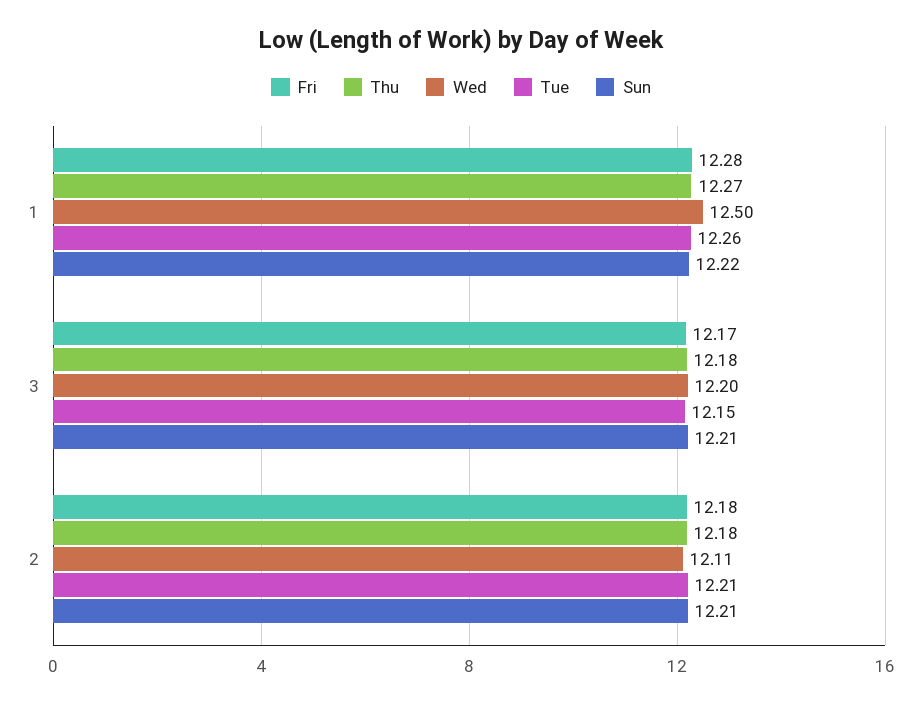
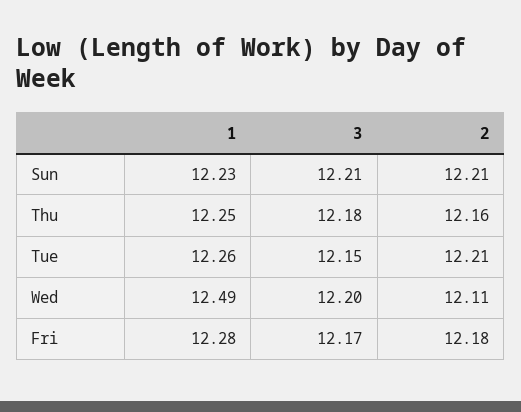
  {
    "Fri": {
      "1": 12.28,
      "3": 12.17,
      "2": 12.18
    },
    "Thu": {
-     "1": 12.27,
+     "1": 12.25,
      "3": 12.18,
-     "2": 12.18
+     "2": 12.16
    },
    "Wed": {
-     "1": 12.5,
+     "1": 12.49,
      "3": 12.2,
      "2": 12.11
    },
    "Tue": {
      "1": 12.26,
      "3": 12.15,
      "2": 12.21
    },
    "Sun": {
-     "1": 12.22,
+     "1": 12.23,
      "3": 12.21,
      "2": 12.21
    }
  }

